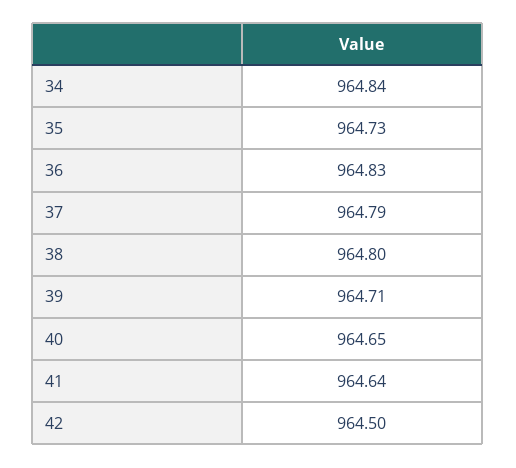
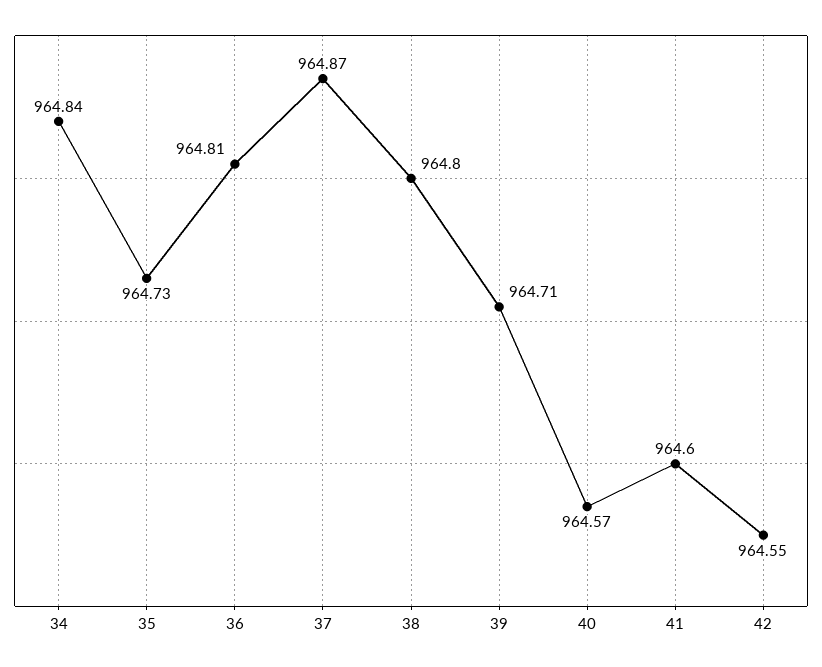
  {
    "34": 964.84,
    "35": 964.73,
-   "36": 964.83,
+   "36": 964.81,
-   "37": 964.79,
+   "37": 964.87,
    "38": 964.8,
    "39": 964.71,
-   "40": 964.65,
+   "40": 964.57,
-   "41": 964.64,
+   "41": 964.6,
-   "42": 964.5
+   "42": 964.55
  }

